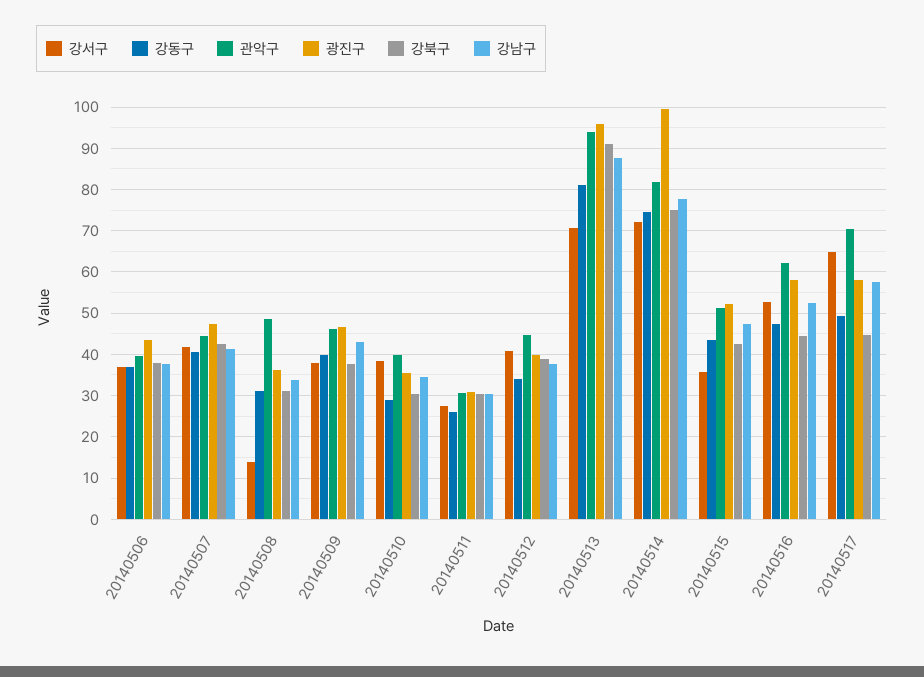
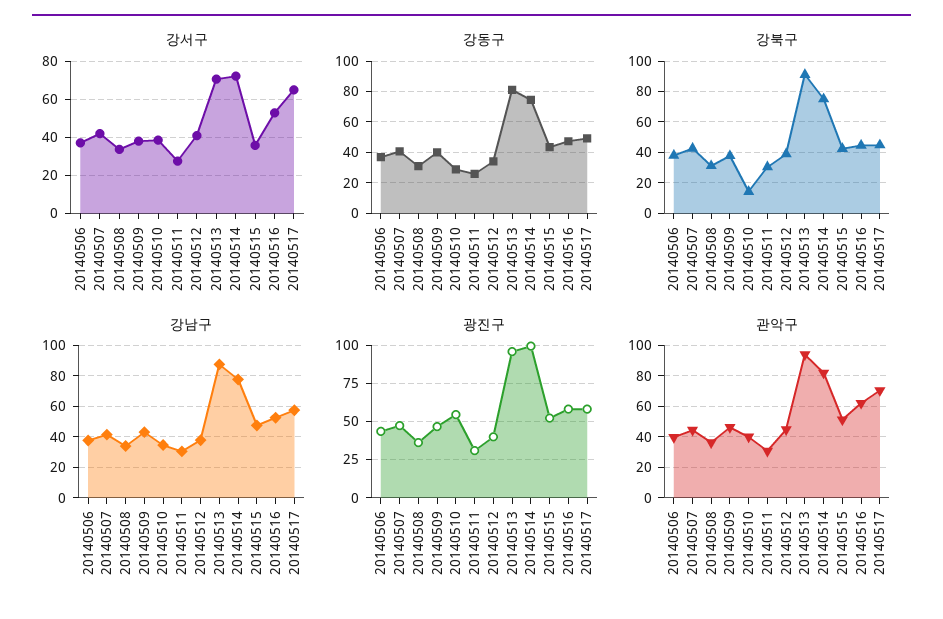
  {
    "강서구": {
      "20140506": 36,
      "20140507": 42,
-     "20140508": 14,
+     "20140508": 35,
      "20140509": 38,
      "20140510": 38,
      "20140511": 28,
      "20140512": 40,
      "20140513": 70,
      "20140514": 72,
      "20140515": 36,
      "20140516": 52,
      "20140517": 64
    },
    "강동구": {
      "20140506": 36,
      "20140507": 40,
      "20140508": 32,
      "20140509": 40,
      "20140510": 28,
      "20140511": 26,
      "20140512": 34,
      "20140513": 82,
      "20140514": 74,
      "20140515": 44,
      "20140516": 48,
      "20140517": 50
    },
    "관악구": {
      "20140506": 40,
      "20140507": 44,
-     "20140508": 48,
+     "20140508": 35,
      "20140509": 46,
      "20140510": 40,
      "20140511": 30,
      "20140512": 44,
      "20140513": 94,
      "20140514": 82,
      "20140515": 52,
      "20140516": 62,
      "20140517": 70
    },
    "광진구": {
      "20140506": 44,
      "20140507": 48,
      "20140508": 36,
      "20140509": 46,
-     "20140510": 36,
+     "20140510": 55,
      "20140511": 30,
      "20140512": 40,
      "20140513": 96,
      "20140514": 100,
      "20140515": 52,
      "20140516": 58,
      "20140517": 58
    },
    "강북구": {
      "20140506": 38,
      "20140507": 42,
      "20140508": 32,
      "20140509": 38,
-     "20140510": 30,
+     "20140510": 15,
      "20140511": 30,
      "20140512": 38,
      "20140513": 92,
      "20140514": 76,
      "20140515": 42,
      "20140516": 44,
      "20140517": 44
    },
    "강남구": {
      "20140506": 38,
      "20140507": 42,
      "20140508": 34,
      "20140509": 44,
      "20140510": 34,
      "20140511": 30,
      "20140512": 38,
      "20140513": 88,
      "20140514": 78,
      "20140515": 48,
      "20140516": 52,
      "20140517": 58
    }
  }

